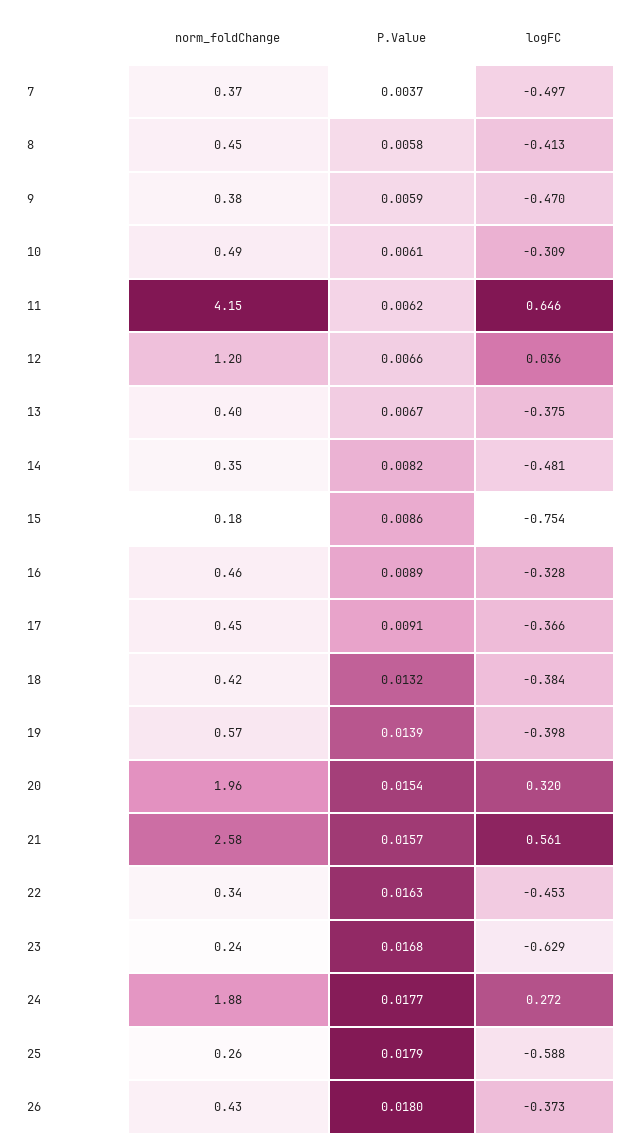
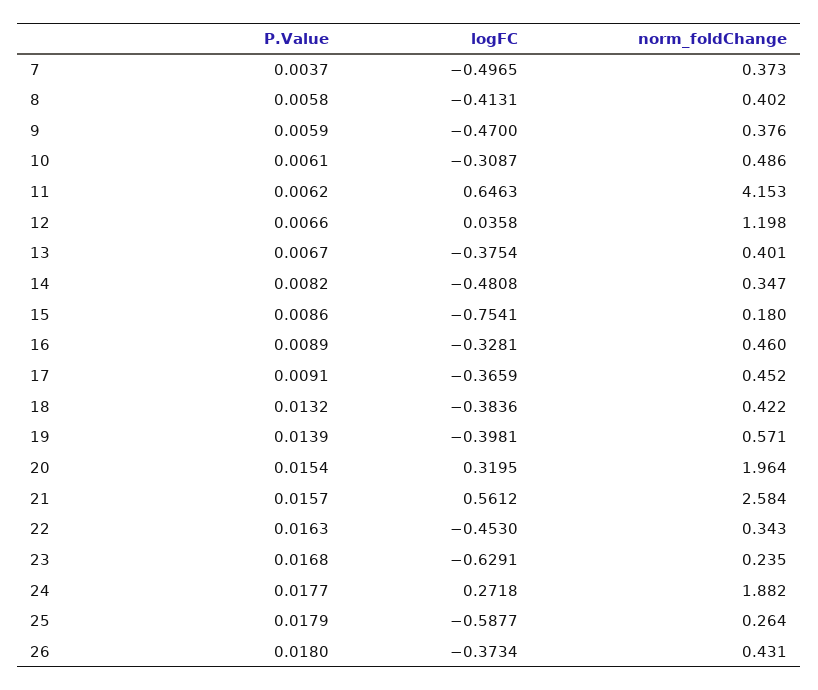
  {
    "norm_foldChange": {
      "7": 0.373,
-     "8": 0.45,
+     "8": 0.402,
      "9": 0.376,
      "10": 0.486,
      "11": 4.153,
      "12": 1.198,
      "13": 0.401,
      "14": 0.347,
      "15": 0.18,
      "16": 0.46,
      "17": 0.452,
      "18": 0.422,
      "19": 0.571,
      "20": 1.964,
      "21": 2.584,
      "22": 0.343,
      "23": 0.235,
      "24": 1.882,
      "25": 0.264,
      "26": 0.431
    },
    "P.Value": {
      "7": 0.0037,
      "8": 0.0058,
      "9": 0.0059,
      "10": 0.0061,
      "11": 0.0062,
      "12": 0.0066,
      "13": 0.0067,
      "14": 0.0082,
      "15": 0.0086,
      "16": 0.0089,
      "17": 0.0091,
      "18": 0.0132,
      "19": 0.0139,
      "20": 0.0154,
      "21": 0.0157,
      "22": 0.0163,
      "23": 0.0168,
      "24": 0.0177,
      "25": 0.0179,
      "26": 0.018
    },
    "logFC": {
      "7": -0.4965,
      "8": -0.4131,
      "9": -0.47,
      "10": -0.3087,
      "11": 0.6463,
      "12": 0.0358,
      "13": -0.3754,
      "14": -0.4808,
      "15": -0.7541,
      "16": -0.3281,
      "17": -0.3659,
      "18": -0.3836,
      "19": -0.3981,
      "20": 0.3195,
      "21": 0.5612,
      "22": -0.453,
      "23": -0.6291,
      "24": 0.2718,
      "25": -0.5877,
      "26": -0.3734
    }
  }

